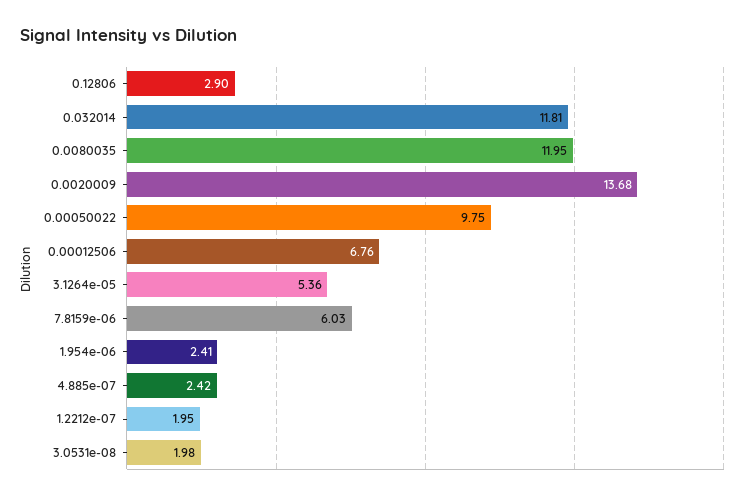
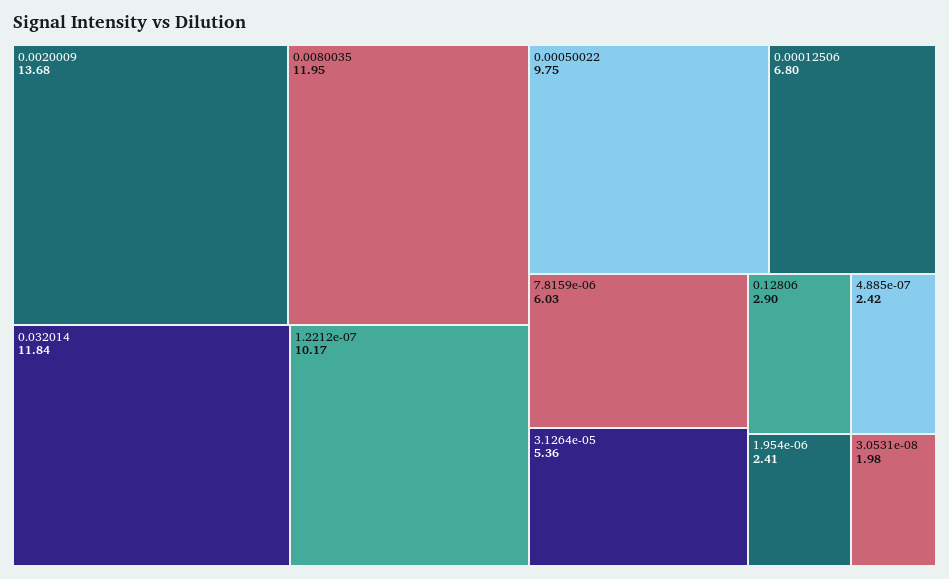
  {
    "0.12806": 2.9,
-   "0.032014": 11.81,
+   "0.032014": 11.84,
    "0.0080035": 11.95,
    "0.0020009": 13.68,
    "0.00050022": 9.75,
-   "0.00012506": 6.76,
+   "0.00012506": 6.8,
    "3.1264e-05": 5.36,
    "7.8159e-06": 6.03,
    "1.954e-06": 2.41,
    "4.885e-07": 2.42,
-   "1.2212e-07": 1.95,
+   "1.2212e-07": 10.17,
    "3.0531e-08": 1.98
  }

